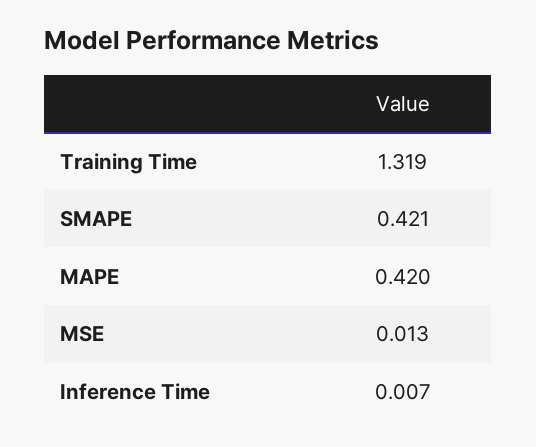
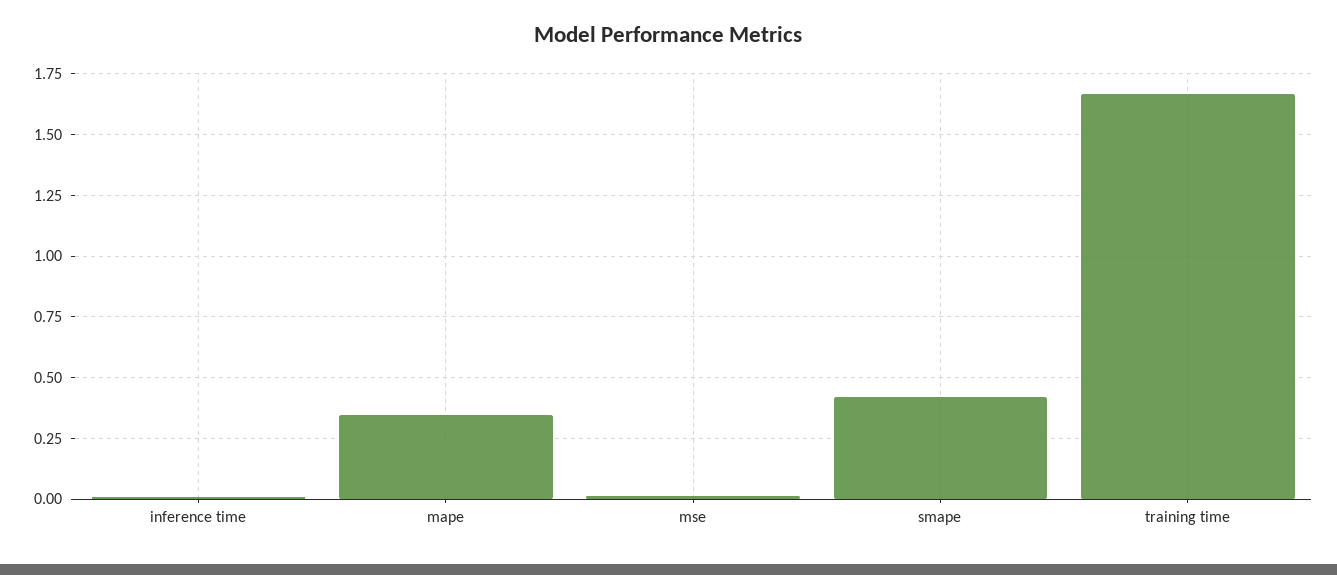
  {
-   "Training Time": 1.319,
+   "Training Time": 1.675,
    "SMAPE": 0.421,
-   "MAPE": 0.42,
+   "MAPE": 0.35,
    "MSE": 0.013,
    "Inference Time": 0.007
  }

